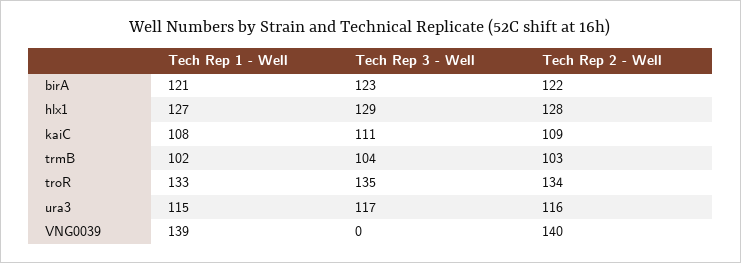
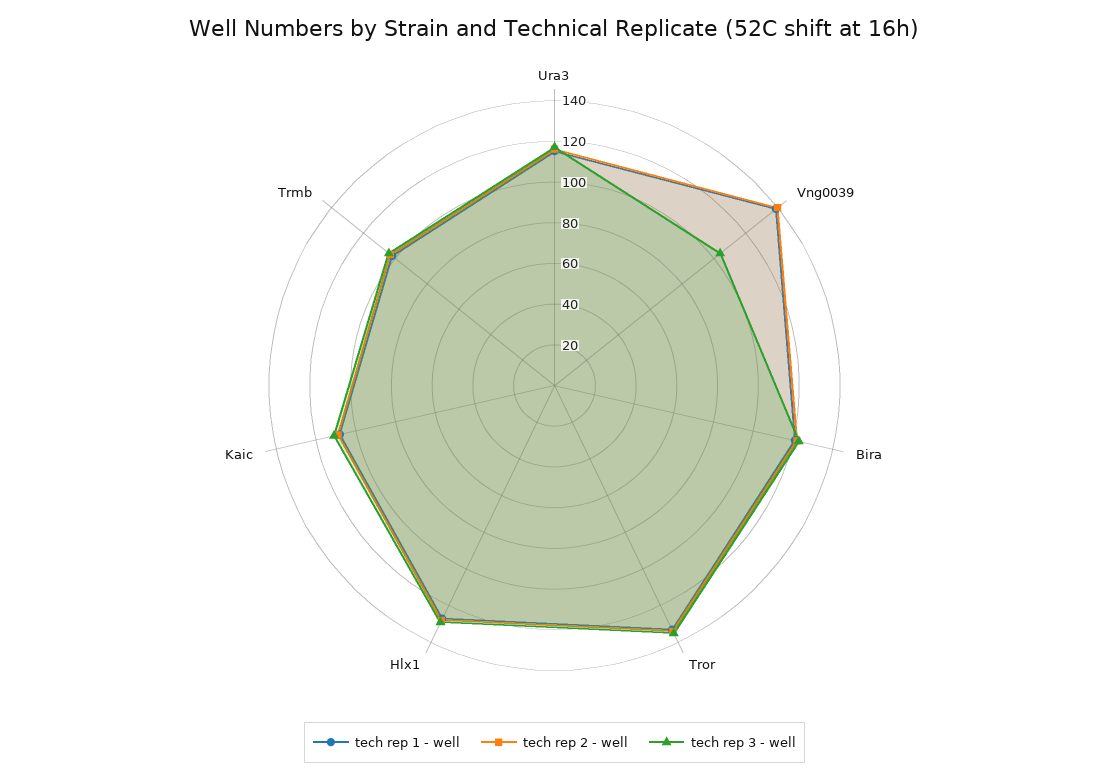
  {
    "Tech Rep 1 - Well": {
      "birA": 121,
      "hlx1": 127,
      "kaiC": 108,
      "trmB": 102,
      "troR": 133,
      "ura3": 115,
      "VNG0039": 139
    },
    "Tech Rep 3 - Well": {
      "birA": 123,
      "hlx1": 129,
      "kaiC": 111,
      "trmB": 104,
      "troR": 135,
      "ura3": 117,
-     "VNG0039": 0
+     "VNG0039": 105
    },
    "Tech Rep 2 - Well": {
      "birA": 122,
      "hlx1": 128,
      "kaiC": 109,
      "trmB": 103,
      "troR": 134,
      "ura3": 116,
      "VNG0039": 140
    }
  }

